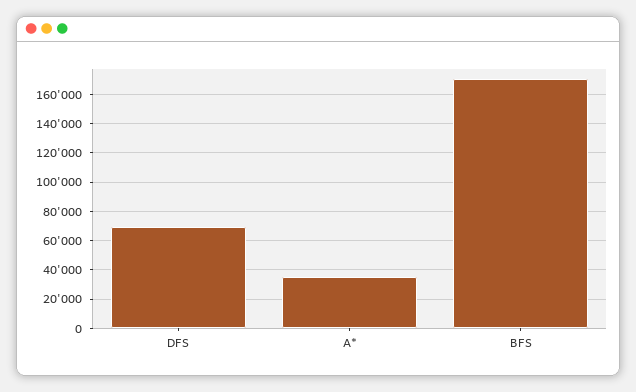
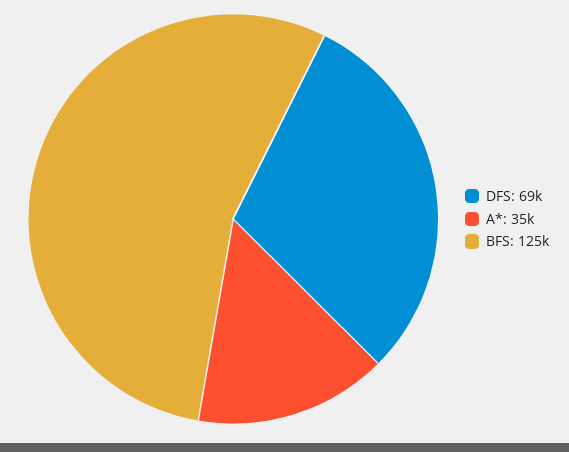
  {
    "DFS": 69000,
    "A*": 35000,
-   "BFS": 170000
+   "BFS": 125000
  }

